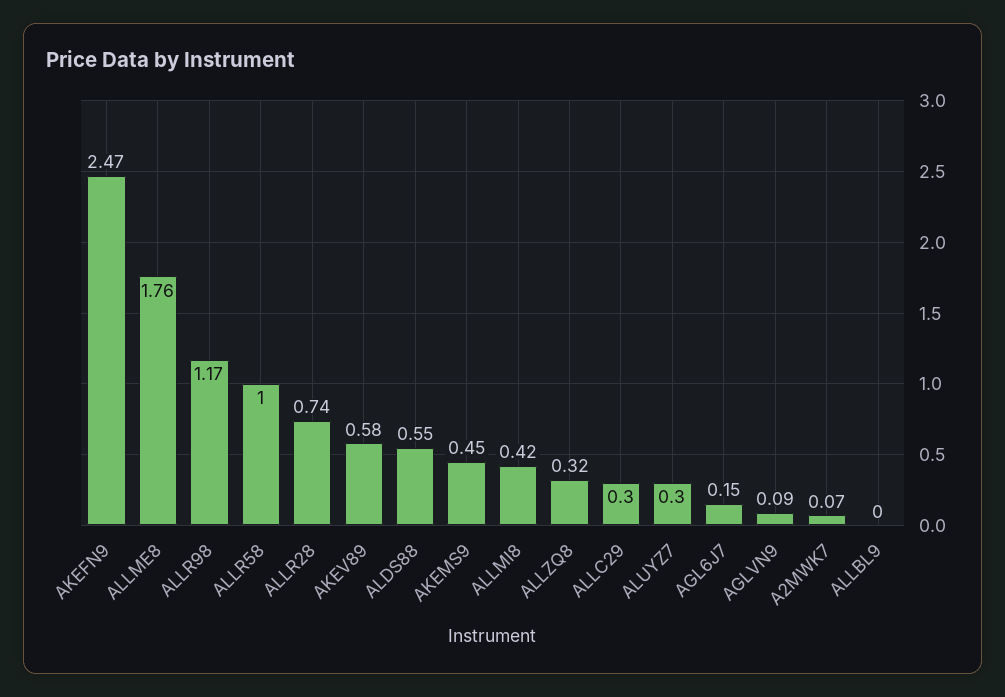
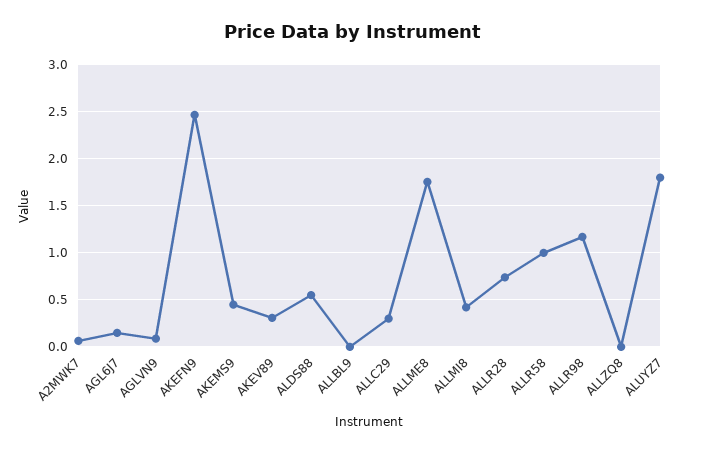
  {
    "AKEFN9": 2.47,
    "ALLME8": 1.76,
    "ALLR98": 1.17,
    "ALLR58": 1,
    "ALLR28": 0.74,
-   "AKEV89": 0.58,
+   "AKEV89": 0.3,
    "ALDS88": 0.55,
    "AKEMS9": 0.45,
    "ALLMI8": 0.42,
-   "ALLZQ8": 0.32,
+   "ALLZQ8": 0,
    "ALLC29": 0.3,
-   "ALUYZ7": 0.3,
+   "ALUYZ7": 1.8,
    "AGL6J7": 0.15,
    "AGLVN9": 0.09,
    "A2MWK7": 0.07,
    "ALLBL9": 0
  }

